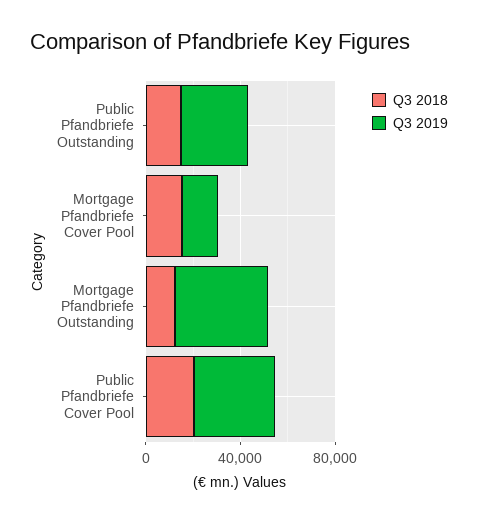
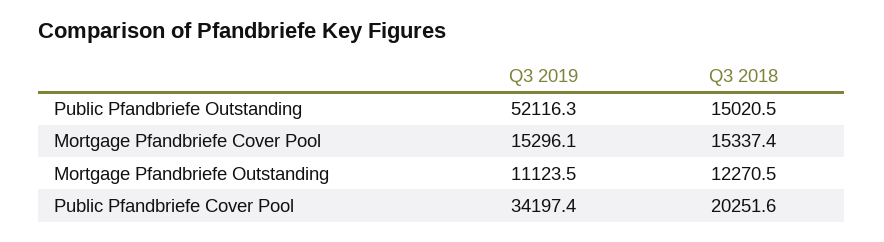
  {
    "Q3 2018": {
      "Public Pfandbriefe Outstanding": 15020.5,
      "Mortgage Pfandbriefe Cover Pool": 15337.4,
      "Mortgage Pfandbriefe Outstanding": 12270.5,
      "Public Pfandbriefe Cover Pool": 20251.6
    },
    "Q3 2019": {
-     "Public Pfandbriefe Outstanding": 30000,
+     "Public Pfandbriefe Outstanding": 52116.3,
      "Mortgage Pfandbriefe Cover Pool": 15296.1,
-     "Mortgage Pfandbriefe Outstanding": 40000,
+     "Mortgage Pfandbriefe Outstanding": 11123.5,
      "Public Pfandbriefe Cover Pool": 34197.4
    }
  }

